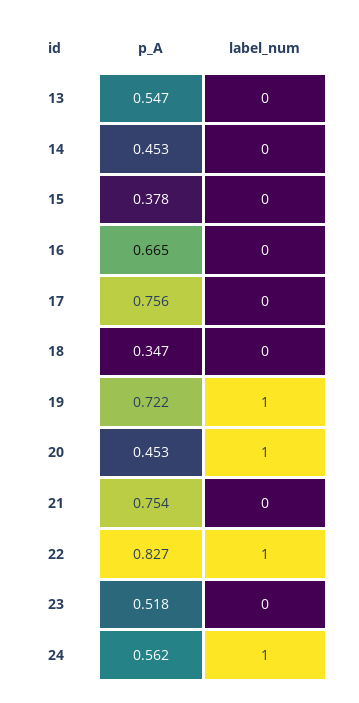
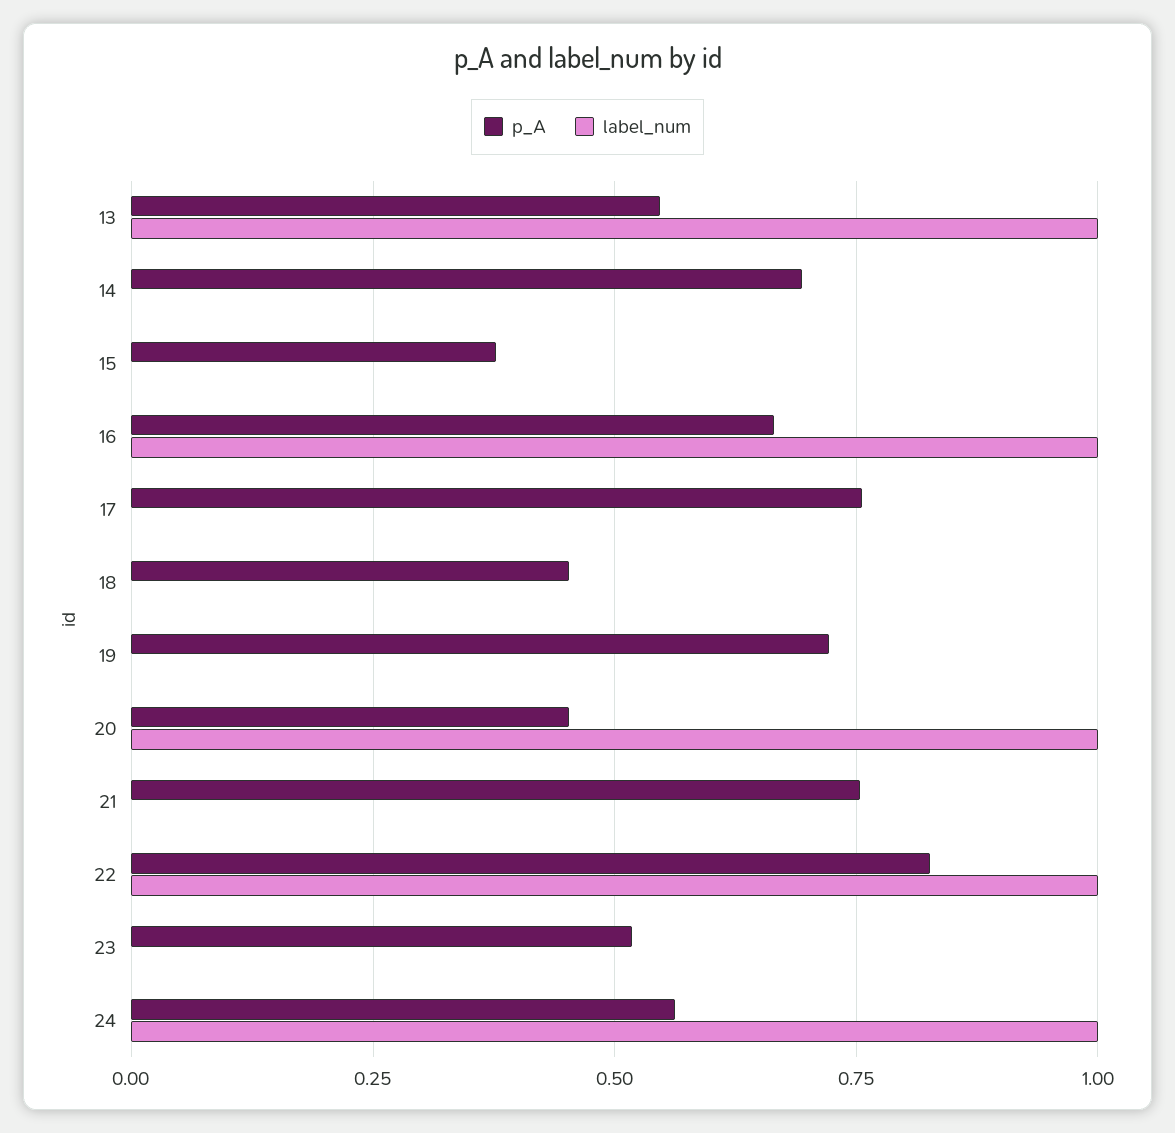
  {
    "p_A": {
      "13": 0.547,
-     "14": 0.453,
+     "14": 0.7,
      "15": 0.378,
      "16": 0.665,
      "17": 0.756,
-     "18": 0.347,
+     "18": 0.45,
      "19": 0.722,
      "20": 0.453,
      "21": 0.754,
      "22": 0.827,
      "23": 0.518,
      "24": 0.562
    },
    "label_num": {
-     "13": 0,
+     "13": 1,
      "14": 0,
      "15": 0,
-     "16": 0,
+     "16": 1,
      "17": 0,
      "18": 0,
-     "19": 1,
+     "19": 0,
      "20": 1,
      "21": 0,
      "22": 1,
      "23": 0,
      "24": 1
    }
  }

